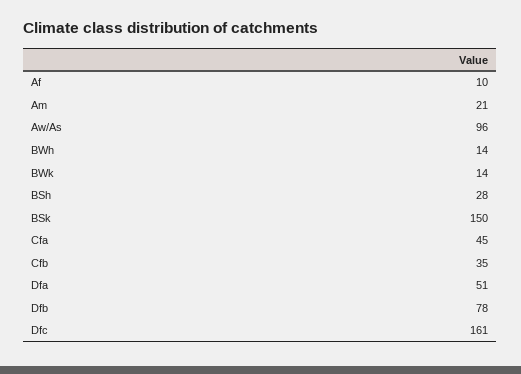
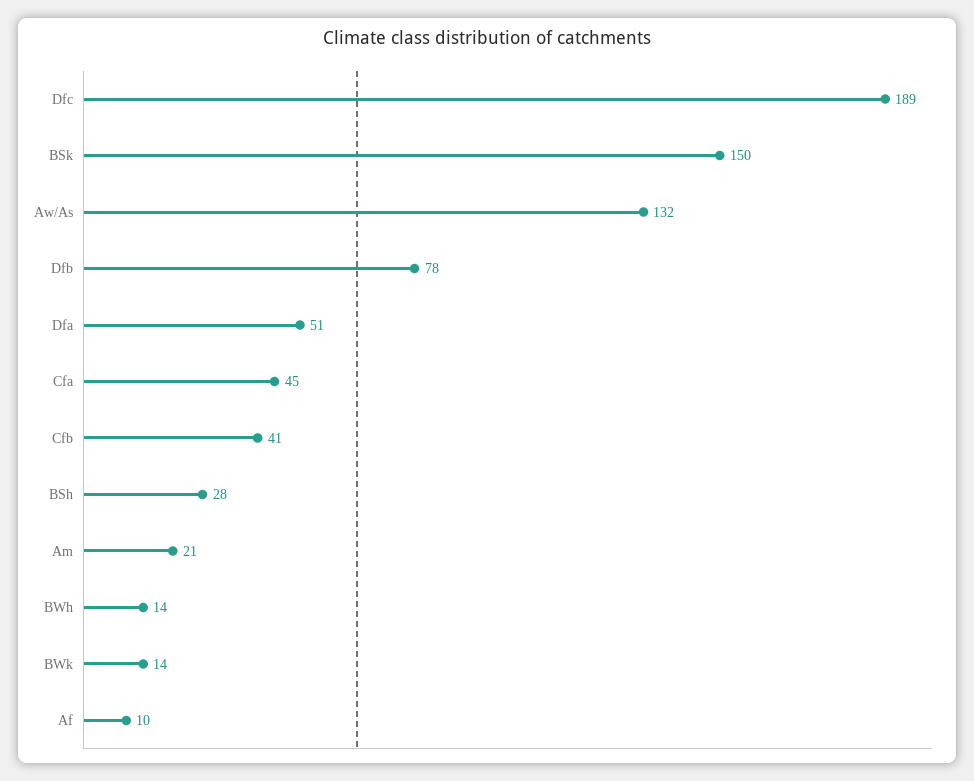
  {
    "Af": 10,
    "Am": 21,
-   "Aw/As": 96,
+   "Aw/As": 132,
    "BWh": 14,
    "BWk": 14,
    "BSh": 28,
    "BSk": 150,
    "Cfa": 45,
-   "Cfb": 35,
+   "Cfb": 41,
    "Dfa": 51,
    "Dfb": 78,
-   "Dfc": 161
+   "Dfc": 189
  }

